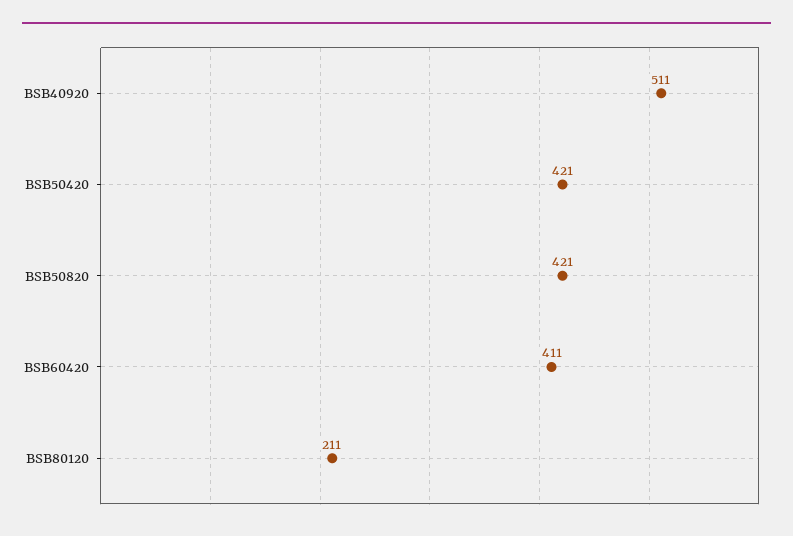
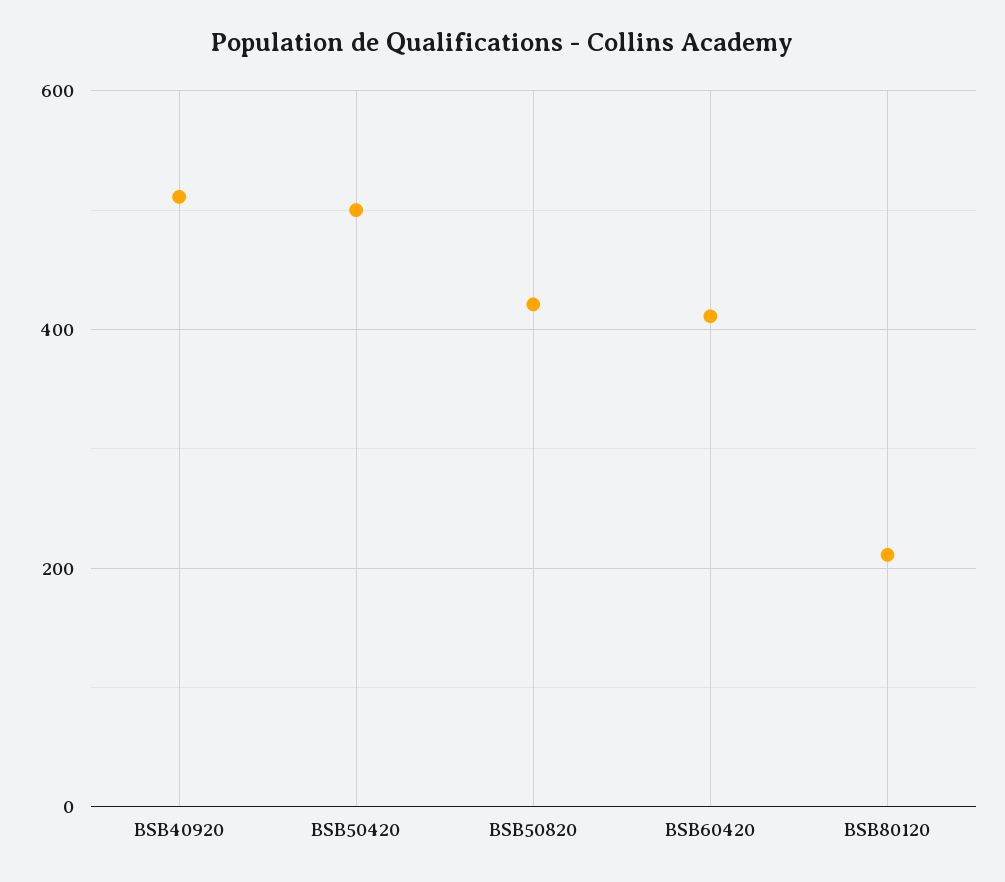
  {
    "BSB40920": 511,
-   "BSB50420": 421,
+   "BSB50420": 500,
    "BSB50820": 421,
    "BSB60420": 411,
    "BSB80120": 211
  }

